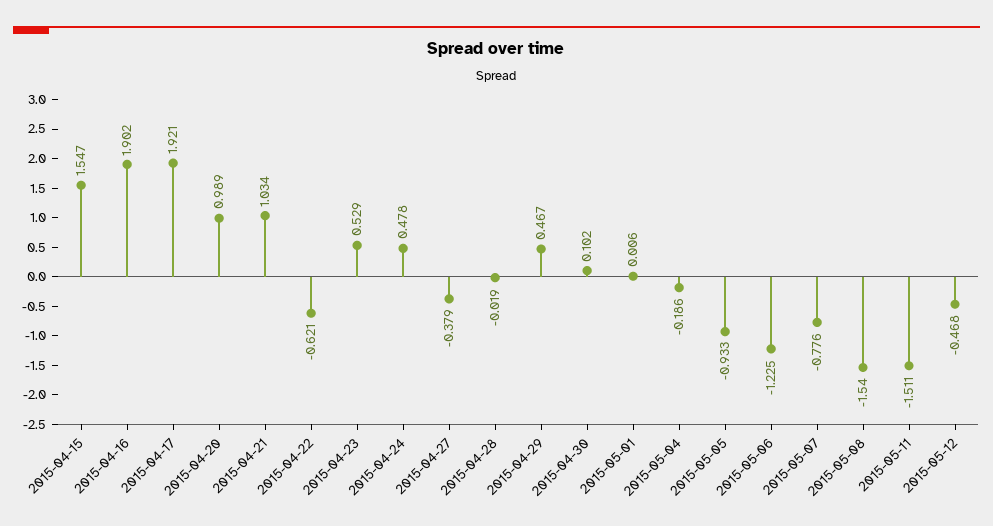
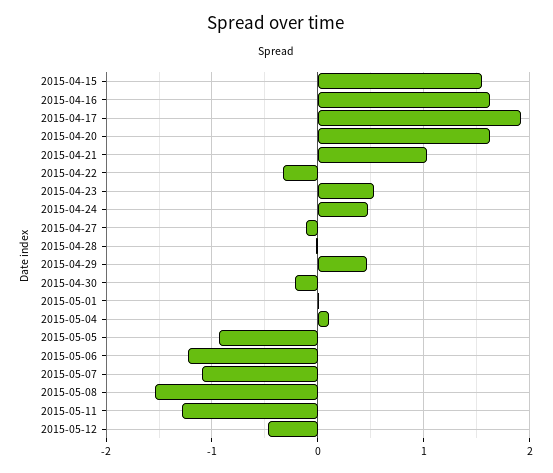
  {
    "2015-04-15": 1.547,
-   "2015-04-16": 1.902,
+   "2015-04-16": 1.6,
    "2015-04-17": 1.921,
-   "2015-04-20": 0.989,
+   "2015-04-20": 1.6,
    "2015-04-21": 1.034,
-   "2015-04-22": -0.621,
+   "2015-04-22": -0.3,
    "2015-04-23": 0.529,
    "2015-04-24": 0.478,
-   "2015-04-27": -0.379,
+   "2015-04-27": -0.1,
    "2015-04-28": -0.019,
    "2015-04-29": 0.467,
-   "2015-04-30": 0.102,
+   "2015-04-30": -0.2,
    "2015-05-01": 0.006,
-   "2015-05-04": -0.186,
+   "2015-05-04": 0.1,
    "2015-05-05": -0.933,
    "2015-05-06": -1.225,
-   "2015-05-07": -0.776,
+   "2015-05-07": -1.1,
    "2015-05-08": -1.54,
-   "2015-05-11": -1.511,
+   "2015-05-11": -1.3,
    "2015-05-12": -0.468
  }

